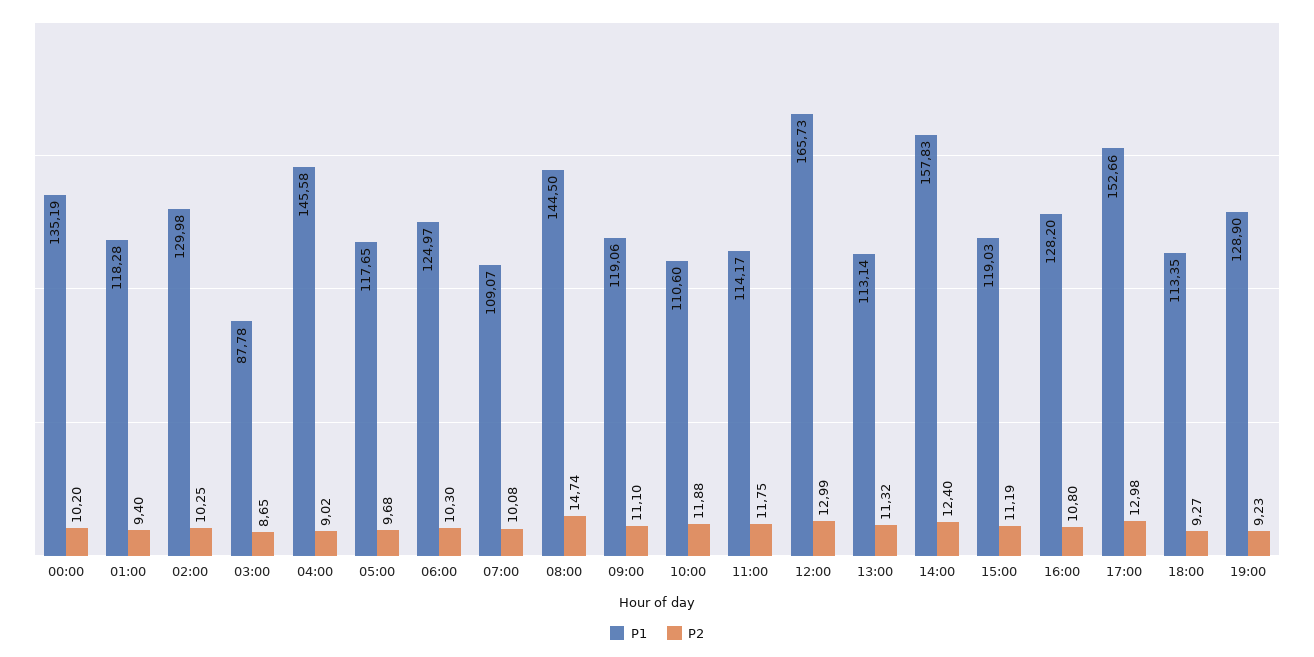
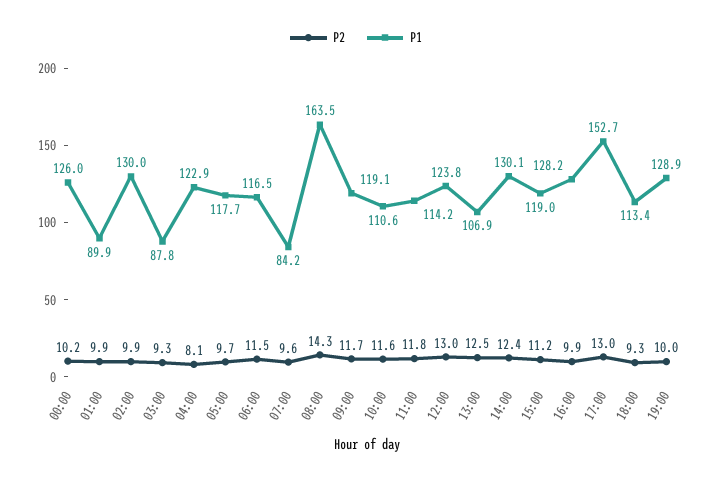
  {
    "P1": {
-     "00:00": 135.19,
+     "00:00": 126,
-     "01:00": 118.28,
+     "01:00": 89.9,
      "02:00": 129.98,
      "03:00": 87.78,
-     "04:00": 145.58,
+     "04:00": 122.9,
      "05:00": 117.65,
-     "06:00": 124.97,
+     "06:00": 116.5,
-     "07:00": 109.07,
+     "07:00": 84.2,
-     "08:00": 144.5,
+     "08:00": 163.5,
      "09:00": 119.06,
      "10:00": 110.6,
      "11:00": 114.17,
-     "12:00": 165.73,
+     "12:00": 123.8,
-     "13:00": 113.14,
+     "13:00": 106.9,
-     "14:00": 157.83,
+     "14:00": 130.1,
      "15:00": 119.03,
      "16:00": 128.2,
      "17:00": 152.66,
      "18:00": 113.35,
      "19:00": 128.9
    },
    "P2": {
      "00:00": 10.2,
-     "01:00": 9.4,
+     "01:00": 9.9,
-     "02:00": 10.25,
+     "02:00": 9.9,
-     "03:00": 8.65,
+     "03:00": 9.3,
-     "04:00": 9.02,
+     "04:00": 8.1,
      "05:00": 9.68,
-     "06:00": 10.3,
+     "06:00": 11.5,
-     "07:00": 10.08,
+     "07:00": 9.6,
-     "08:00": 14.74,
+     "08:00": 14.3,
-     "09:00": 11.1,
+     "09:00": 11.7,
-     "10:00": 11.88,
+     "10:00": 11.6,
      "11:00": 11.75,
      "12:00": 12.99,
-     "13:00": 11.32,
+     "13:00": 12.5,
      "14:00": 12.4,
      "15:00": 11.19,
-     "16:00": 10.8,
+     "16:00": 9.9,
      "17:00": 12.98,
      "18:00": 9.27,
-     "19:00": 9.23
+     "19:00": 10
    }
  }

